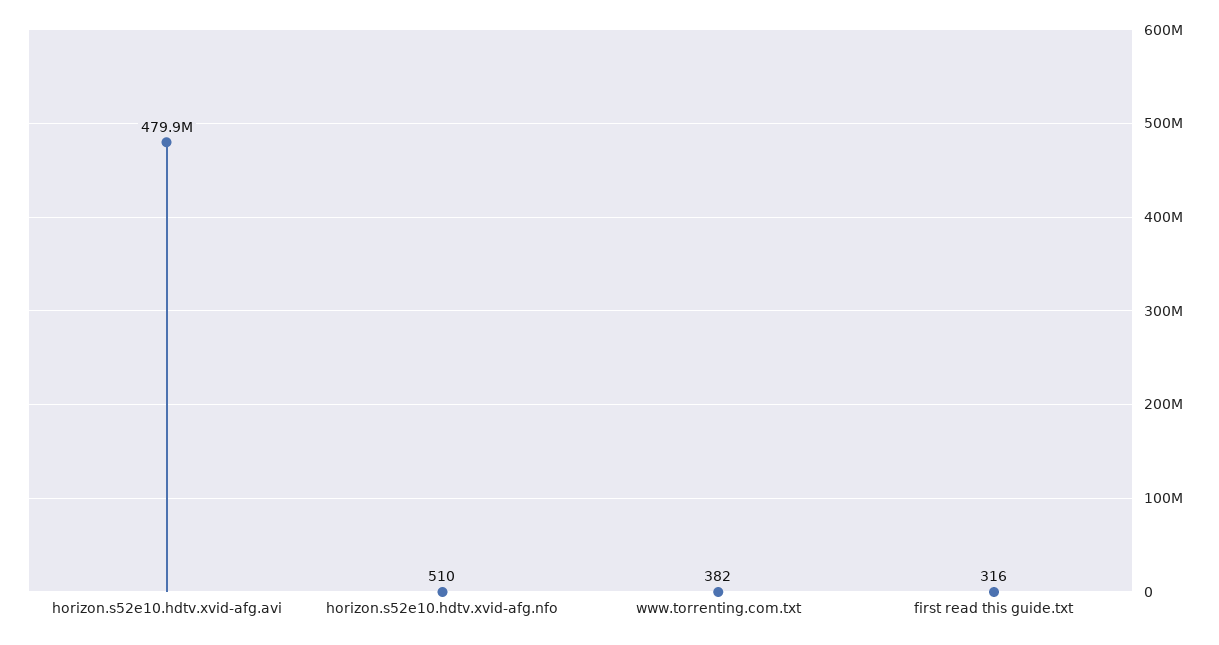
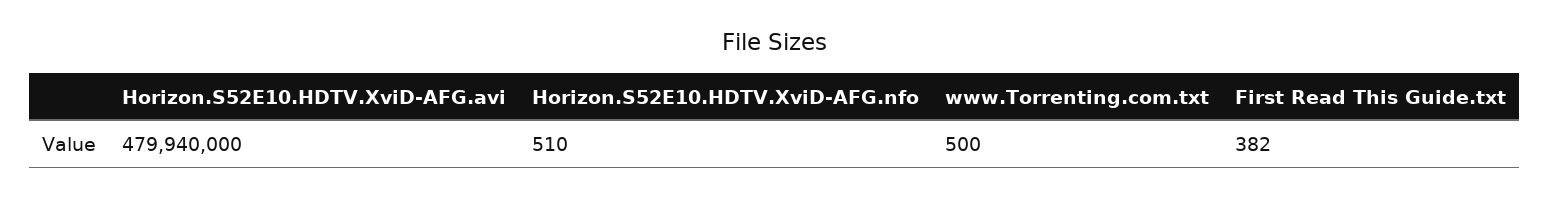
  {
    "horizon.s52e10.hdtv.xvid-afg.avi": 479940000,
    "horizon.s52e10.hdtv.xvid-afg.nfo": 510,
-   "www.torrenting.com.txt": 382,
+   "www.torrenting.com.txt": 500,
-   "first read this guide.txt": 316
+   "first read this guide.txt": 382
  }

